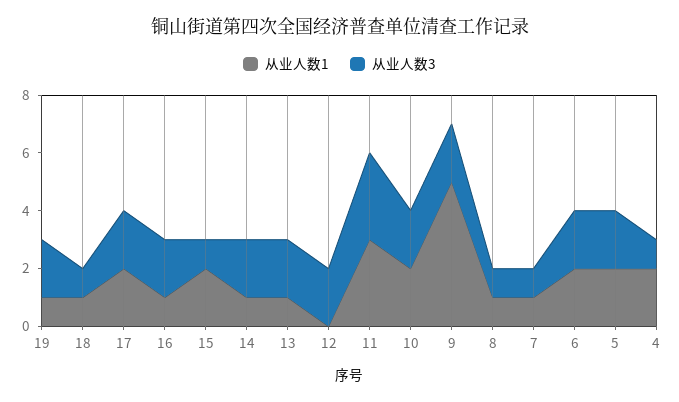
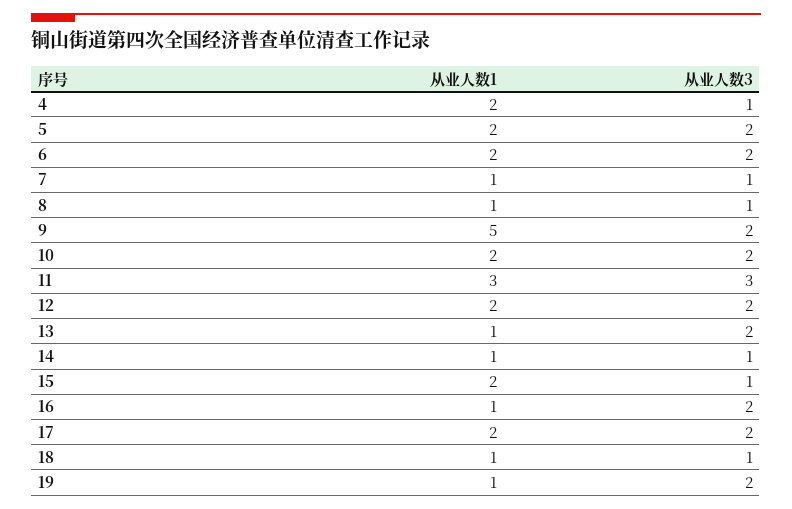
  {
    "从业人数1": {
      "19": 1,
      "18": 1,
      "17": 2,
      "16": 1,
      "15": 2,
      "14": 1,
      "13": 1,
-     "12": 0,
+     "12": 2,
      "11": 3,
      "10": 2,
      "9": 5,
      "8": 1,
      "7": 1,
      "6": 2,
      "5": 2,
      "4": 2
    },
    "从业人数3": {
      "19": 2,
      "18": 1,
      "17": 2,
      "16": 2,
      "15": 1,
-     "14": 2,
+     "14": 1,
      "13": 2,
      "12": 2,
      "11": 3,
      "10": 2,
      "9": 2,
      "8": 1,
      "7": 1,
      "6": 2,
      "5": 2,
      "4": 1
    }
  }

